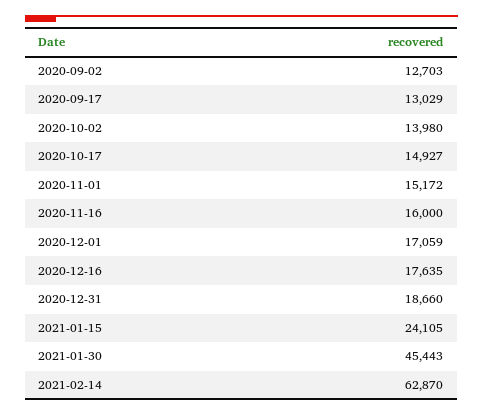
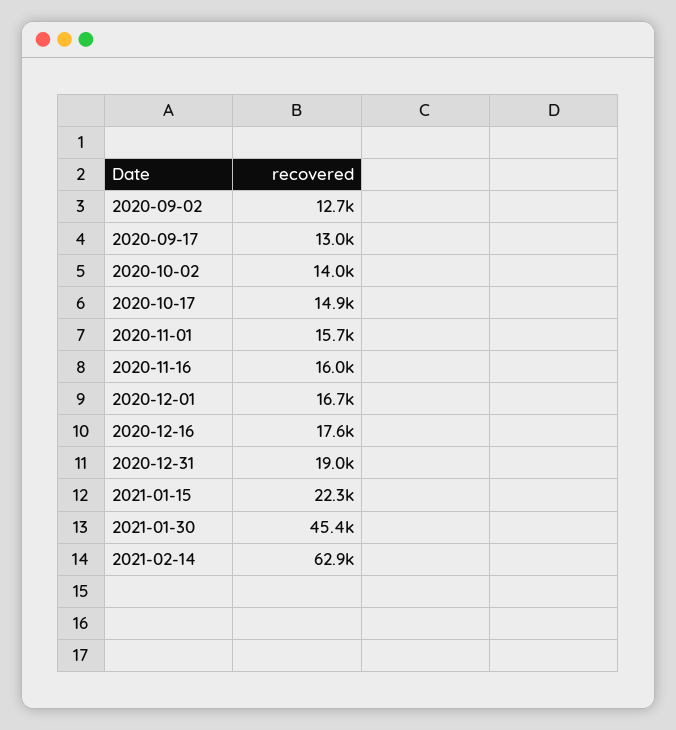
  {
    "2020-09-02": 12703,
    "2020-09-17": 13029,
    "2020-10-02": 13980,
    "2020-10-17": 14927,
-   "2020-11-01": 15172,
+   "2020-11-01": 15700,
    "2020-11-16": 16000,
-   "2020-12-01": 17059,
+   "2020-12-01": 16700,
    "2020-12-16": 17635,
-   "2020-12-31": 18660,
+   "2020-12-31": 19000,
-   "2021-01-15": 24105,
+   "2021-01-15": 22300,
    "2021-01-30": 45443,
    "2021-02-14": 62870
  }

